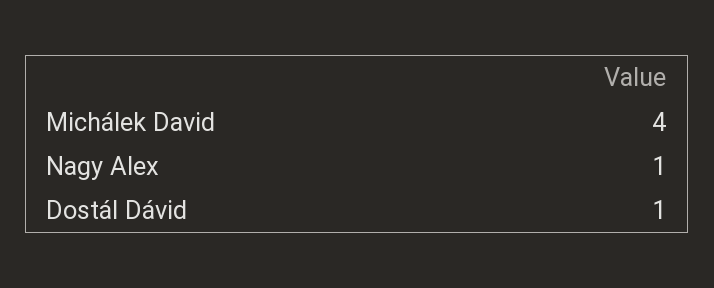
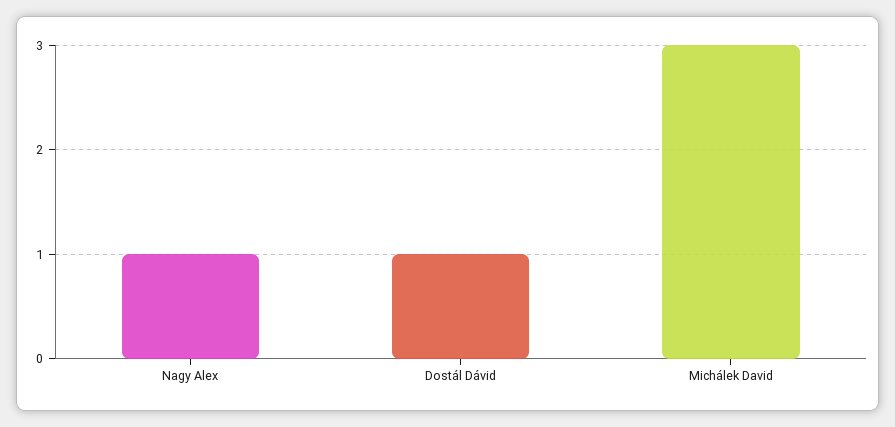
  {
-   "Michálek David": 4,
+   "Michálek David": 3,
    "Nagy Alex": 1,
    "Dostál Dávid": 1
  }

